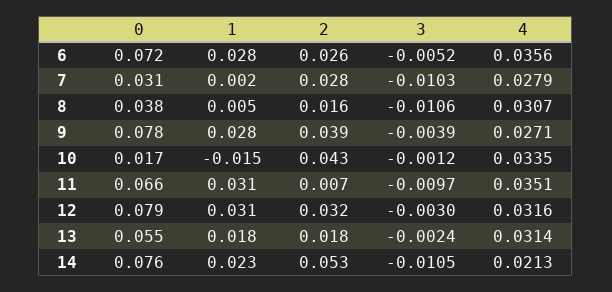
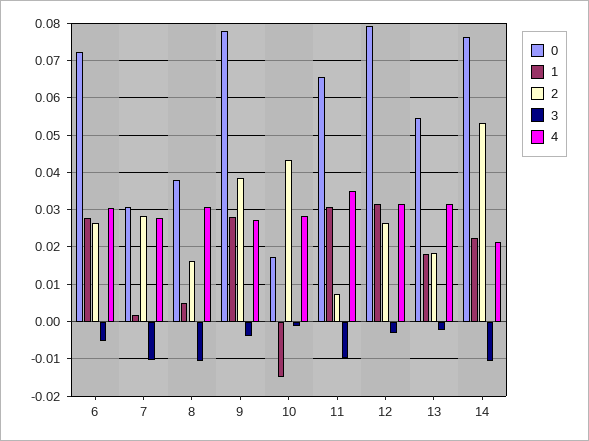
  {
    "0": {
      "6": 0.072,
      "7": 0.031,
      "8": 0.038,
      "9": 0.078,
      "10": 0.017,
      "11": 0.066,
      "12": 0.079,
      "13": 0.055,
      "14": 0.076
    },
    "1": {
      "6": 0.028,
      "7": 0.002,
      "8": 0.005,
      "9": 0.028,
      "10": -0.015,
      "11": 0.031,
      "12": 0.031,
      "13": 0.018,
      "14": 0.023
    },
    "2": {
      "6": 0.026,
      "7": 0.028,
      "8": 0.016,
      "9": 0.039,
      "10": 0.043,
      "11": 0.007,
-     "12": 0.032,
+     "12": 0.026,
      "13": 0.018,
      "14": 0.053
    },
    "3": {
      "6": -0.0052,
      "7": -0.0103,
      "8": -0.0106,
      "9": -0.0039,
      "10": -0.0012,
      "11": -0.0097,
      "12": -0.003,
      "13": -0.0024,
      "14": -0.0105
    },
    "4": {
-     "6": 0.0356,
+     "6": 0.03,
      "7": 0.0279,
      "8": 0.0307,
      "9": 0.0271,
-     "10": 0.0335,
+     "10": 0.028,
      "11": 0.0351,
      "12": 0.0316,
      "13": 0.0314,
      "14": 0.0213
    }
  }

